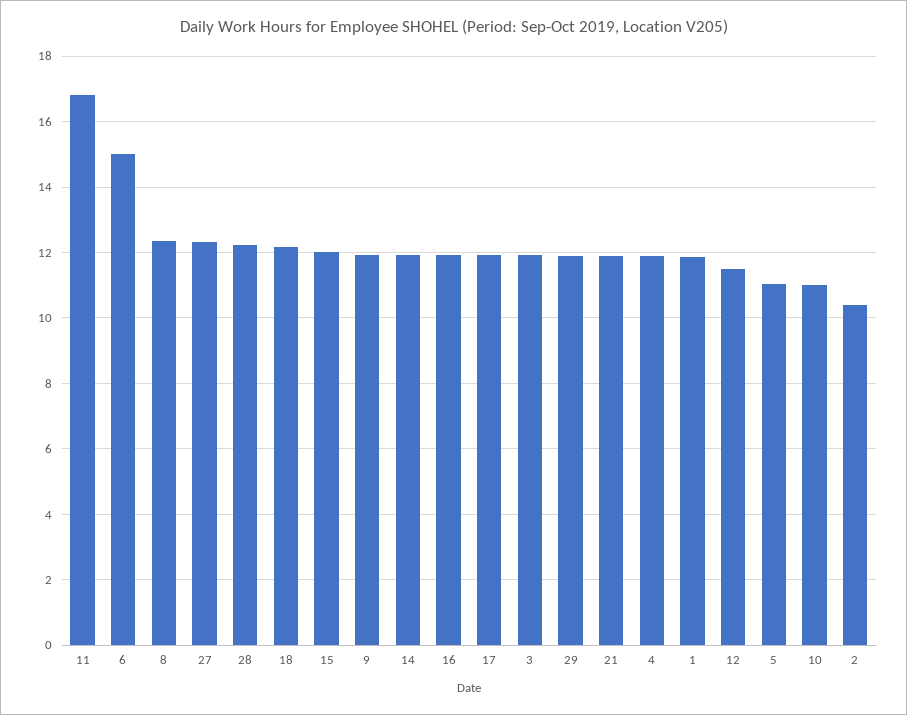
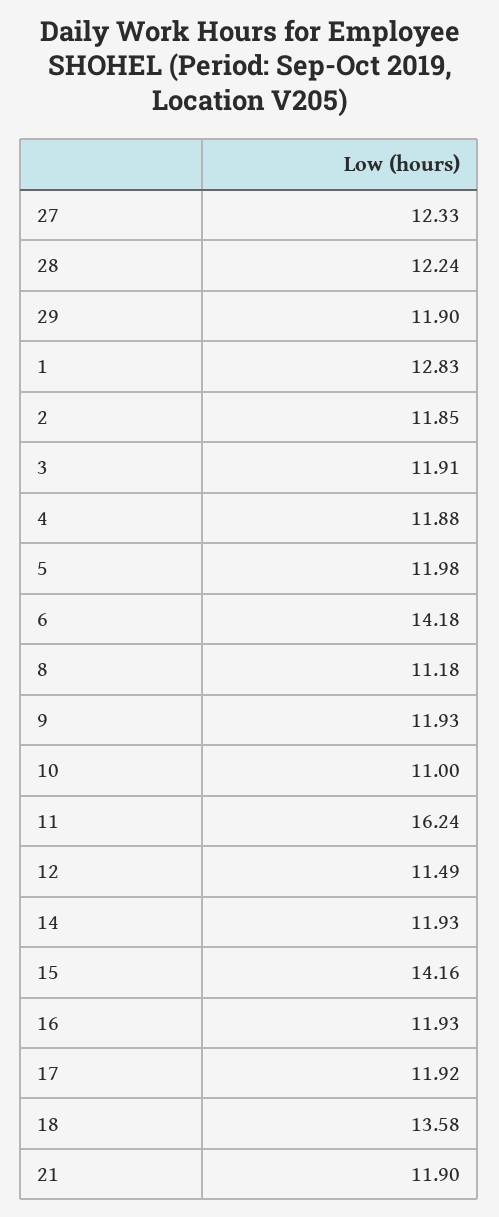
  {
-   "11": 16.8,
+   "11": 16.24,
-   "6": 15,
+   "6": 14.18,
-   "8": 12.4,
+   "8": 11.18,
    "27": 12.33,
    "28": 12.24,
-   "18": 12.2,
+   "18": 13.58,
-   "15": 12,
+   "15": 14.16,
    "9": 11.93,
    "14": 11.93,
    "16": 11.93,
    "17": 11.92,
    "3": 11.91,
    "29": 11.9,
    "21": 11.9,
    "4": 11.88,
-   "1": 11.8,
+   "1": 12.83,
    "12": 11.49,
-   "5": 11,
+   "5": 11.98,
    "10": 11,
-   "2": 10.4
+   "2": 11.85
  }

